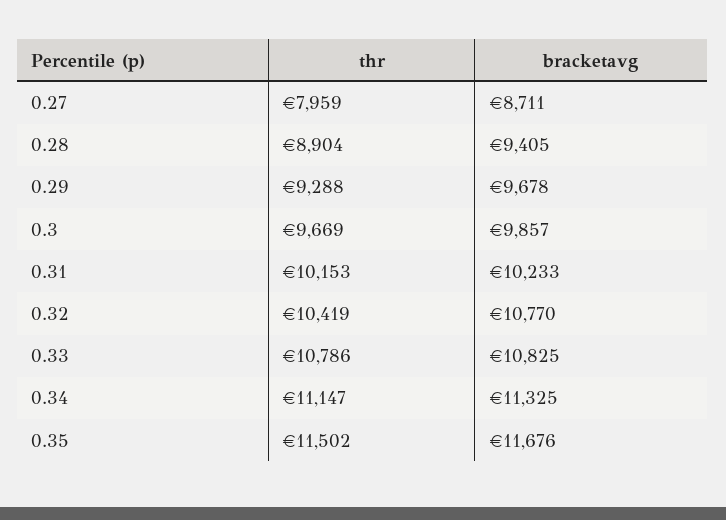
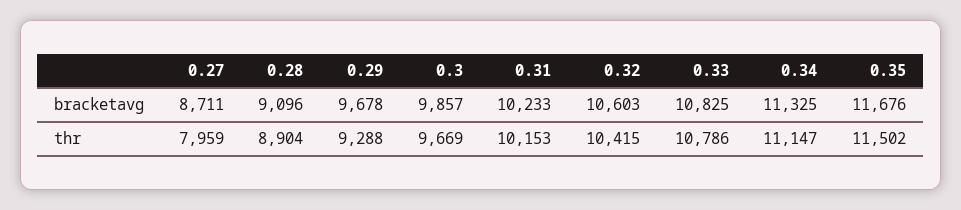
  {
    "thr": {
      "0.27": 7959,
      "0.28": 8904,
      "0.29": 9288,
      "0.3": 9669,
      "0.31": 10153,
-     "0.32": 10419,
+     "0.32": 10415,
      "0.33": 10786,
      "0.34": 11147,
      "0.35": 11502
    },
    "bracketavg": {
      "0.27": 8711,
-     "0.28": 9405,
+     "0.28": 9096,
      "0.29": 9678,
      "0.3": 9857,
      "0.31": 10233,
-     "0.32": 10770,
+     "0.32": 10603,
      "0.33": 10825,
      "0.34": 11325,
      "0.35": 11676
    }
  }

